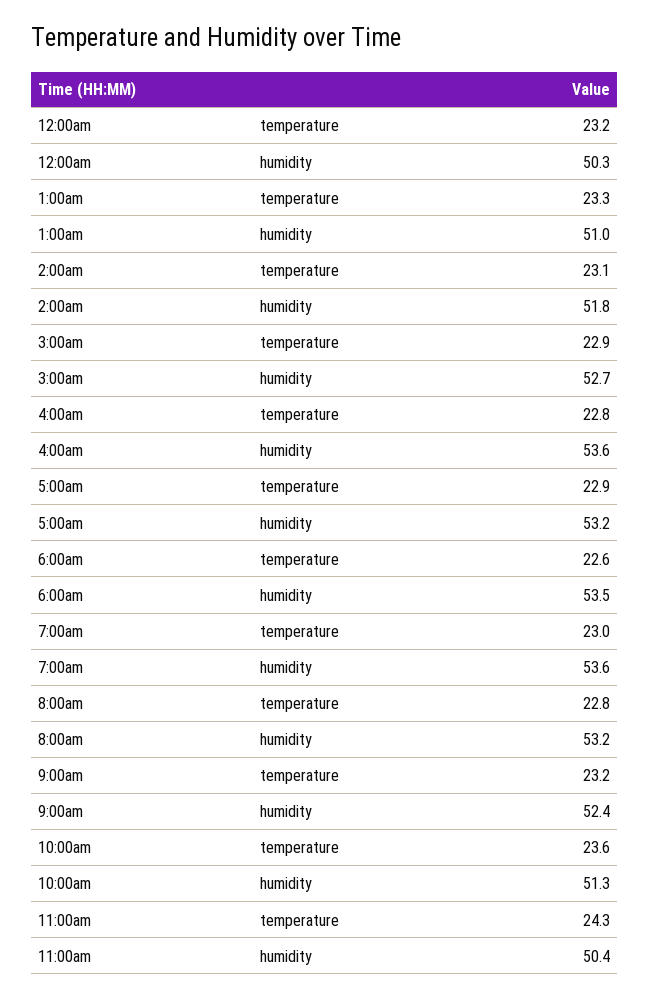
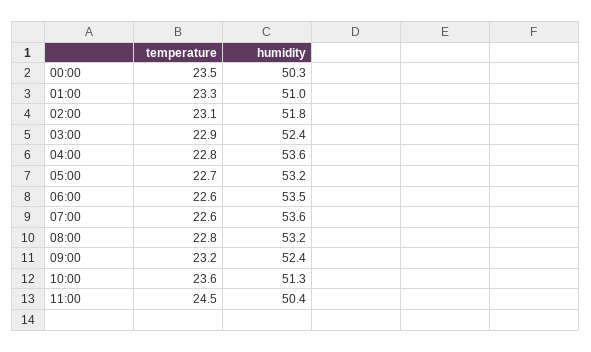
  {
    "12:00am": {
-     "temperature": 23.2,
+     "temperature": 23.5,
      "humidity": 50.3
    },
    "1:00am": {
      "temperature": 23.3,
      "humidity": 51
    },
    "2:00am": {
      "temperature": 23.1,
      "humidity": 51.8
    },
    "3:00am": {
      "temperature": 22.9,
-     "humidity": 52.7
+     "humidity": 52.4
    },
    "4:00am": {
      "temperature": 22.8,
      "humidity": 53.6
    },
    "5:00am": {
-     "temperature": 22.9,
+     "temperature": 22.7,
      "humidity": 53.2
    },
    "6:00am": {
      "temperature": 22.6,
      "humidity": 53.5
    },
    "7:00am": {
-     "temperature": 23,
+     "temperature": 22.6,
      "humidity": 53.6
    },
    "8:00am": {
      "temperature": 22.8,
      "humidity": 53.2
    },
    "9:00am": {
      "temperature": 23.2,
      "humidity": 52.4
    },
    "10:00am": {
      "temperature": 23.6,
      "humidity": 51.3
    },
    "11:00am": {
-     "temperature": 24.3,
+     "temperature": 24.5,
      "humidity": 50.4
    }
  }

